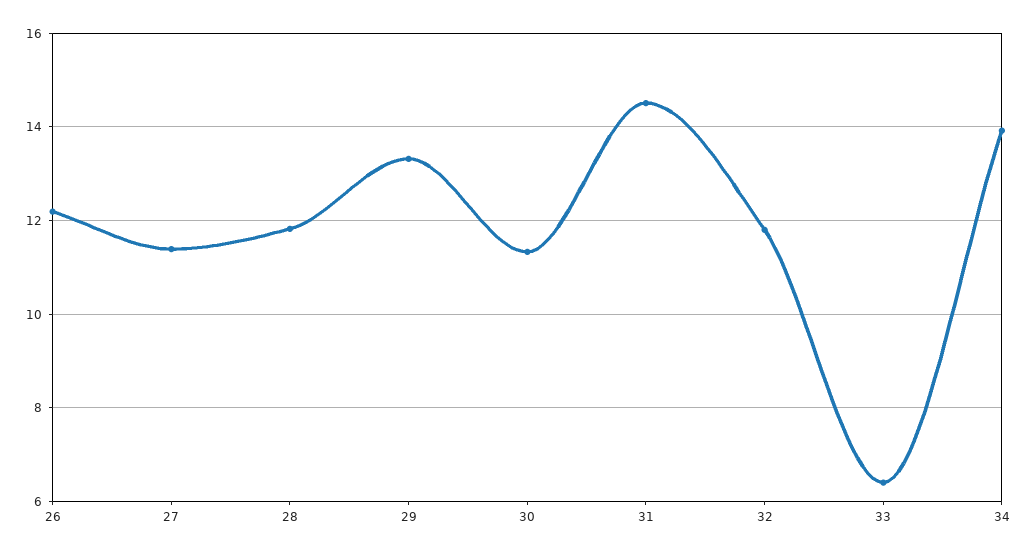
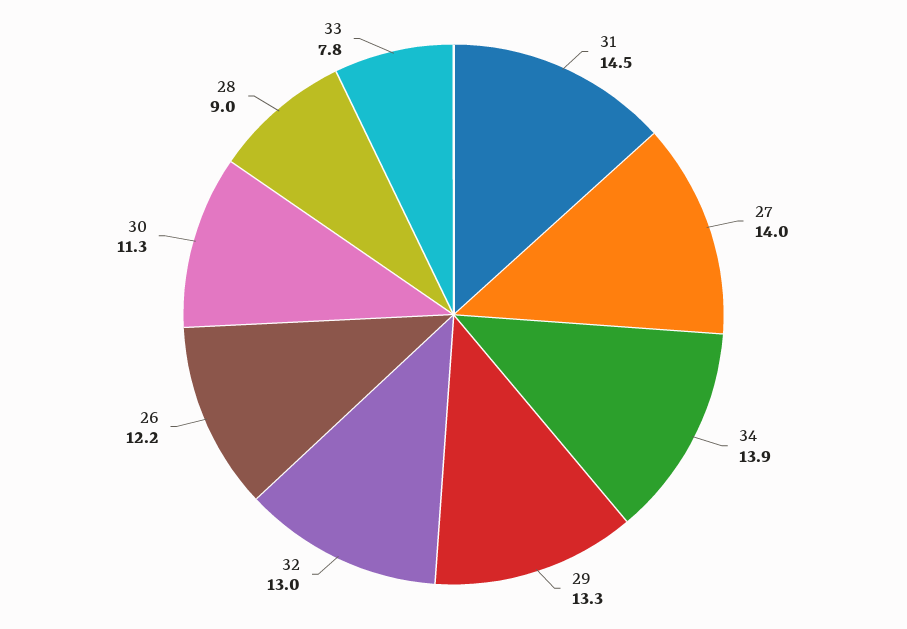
  {
    "26": 12.2,
-   "27": 11.4,
+   "27": 14,
-   "28": 11.8,
+   "28": 9,
    "29": 13.3,
    "30": 11.3,
    "31": 14.5,
-   "32": 11.8,
+   "32": 13,
-   "33": 6.4,
+   "33": 7.8,
    "34": 13.9
  }

